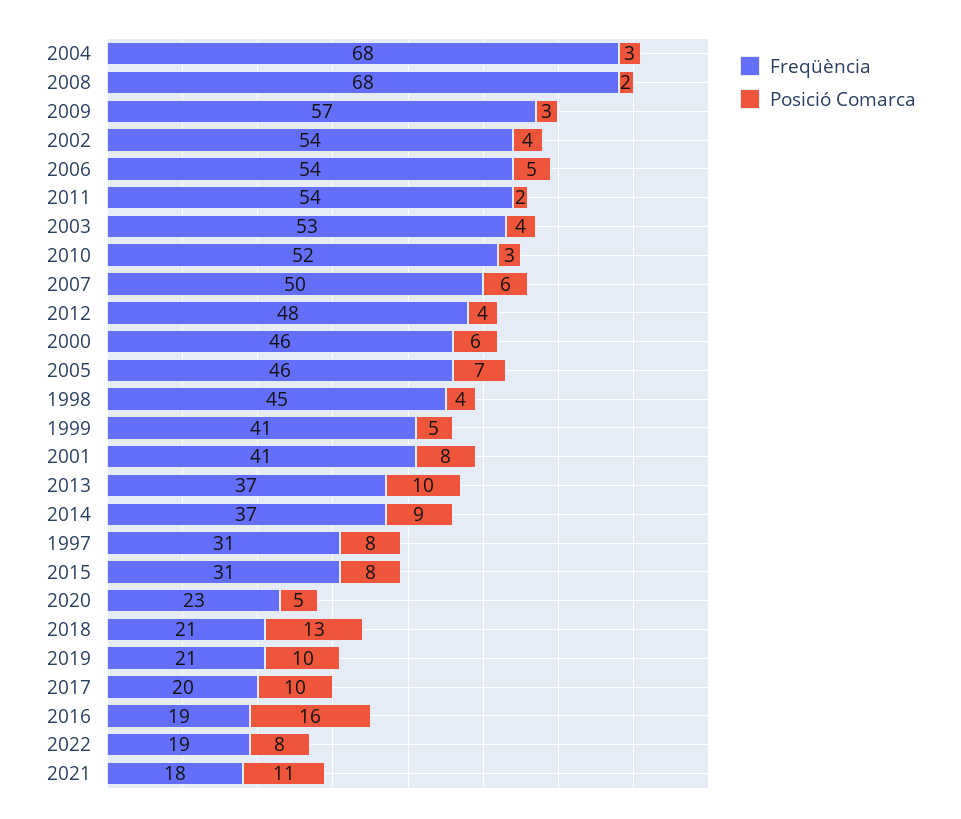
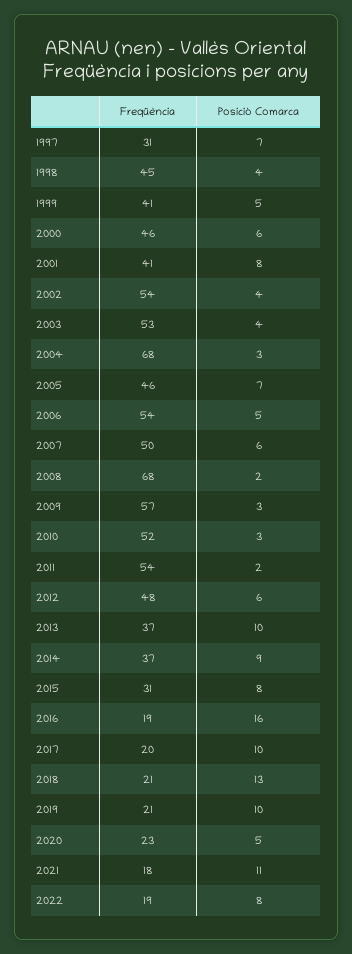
  {
    "Freqüència": {
      "2004": 68,
      "2008": 68,
      "2009": 57,
      "2002": 54,
      "2006": 54,
      "2011": 54,
      "2003": 53,
      "2010": 52,
      "2007": 50,
      "2012": 48,
      "2000": 46,
      "2005": 46,
      "1998": 45,
      "1999": 41,
      "2001": 41,
      "2013": 37,
      "2014": 37,
      "1997": 31,
      "2015": 31,
      "2020": 23,
      "2018": 21,
      "2019": 21,
      "2017": 20,
      "2016": 19,
      "2022": 19,
      "2021": 18
    },
    "Posició Comarca": {
      "2004": 3,
      "2008": 2,
      "2009": 3,
      "2002": 4,
      "2006": 5,
      "2011": 2,
      "2003": 4,
      "2010": 3,
      "2007": 6,
-     "2012": 4,
+     "2012": 6,
      "2000": 6,
      "2005": 7,
      "1998": 4,
      "1999": 5,
      "2001": 8,
      "2013": 10,
      "2014": 9,
-     "1997": 8,
+     "1997": 7,
      "2015": 8,
      "2020": 5,
      "2018": 13,
      "2019": 10,
      "2017": 10,
      "2016": 16,
      "2022": 8,
      "2021": 11
    }
  }

